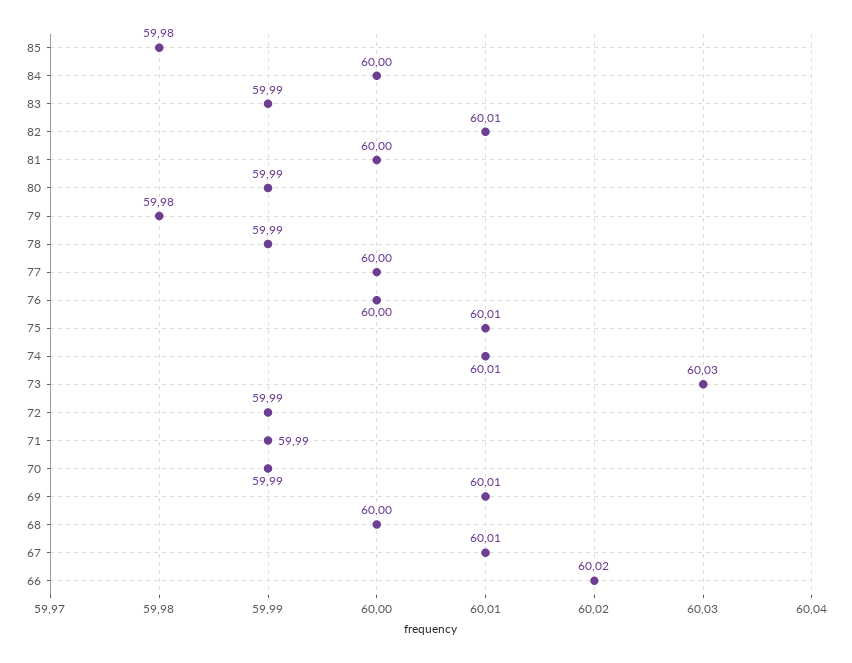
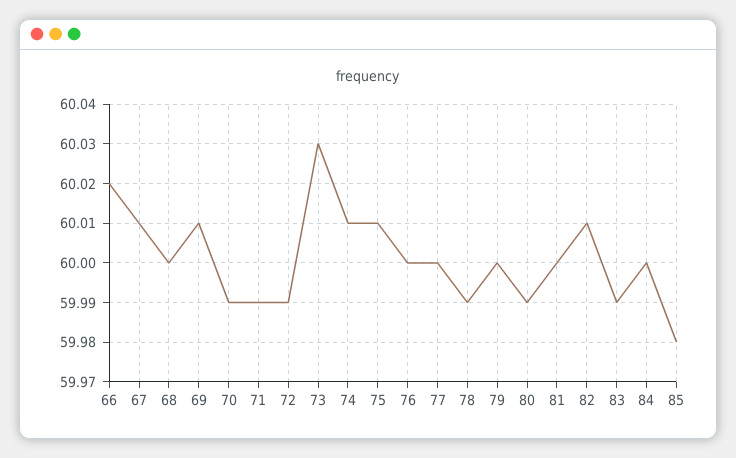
  {
    "85": 59.98,
    "84": 60,
    "83": 59.99,
    "82": 60.01,
    "81": 60,
    "80": 59.99,
-   "79": 59.98,
+   "79": 60,
    "78": 59.99,
    "77": 60,
    "76": 60,
    "75": 60.01,
    "74": 60.01,
    "73": 60.03,
    "72": 59.99,
    "71": 59.99,
    "70": 59.99,
    "69": 60.01,
    "68": 60,
    "67": 60.01,
    "66": 60.02
  }

